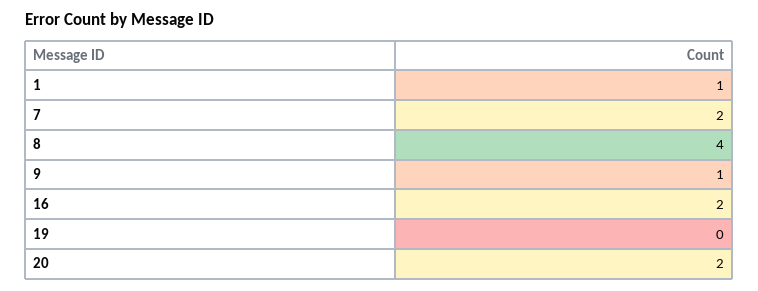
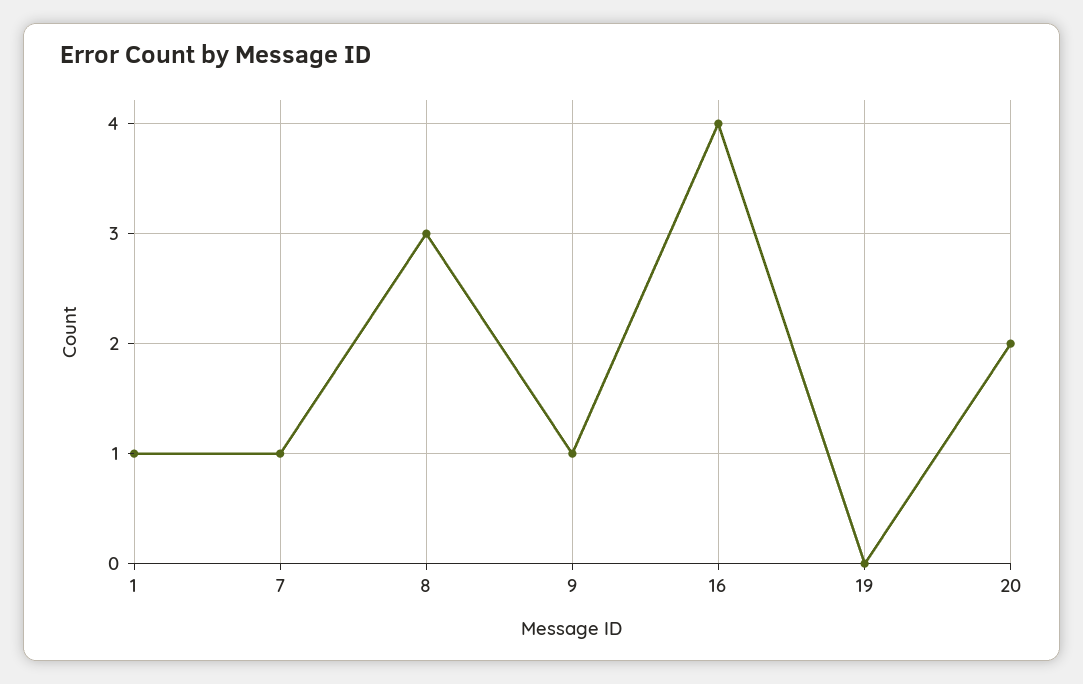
  {
    "1": 1,
-   "7": 2,
+   "7": 1,
-   "8": 4,
+   "8": 3,
    "9": 1,
-   "16": 2,
+   "16": 4,
    "19": 0,
    "20": 2
  }

